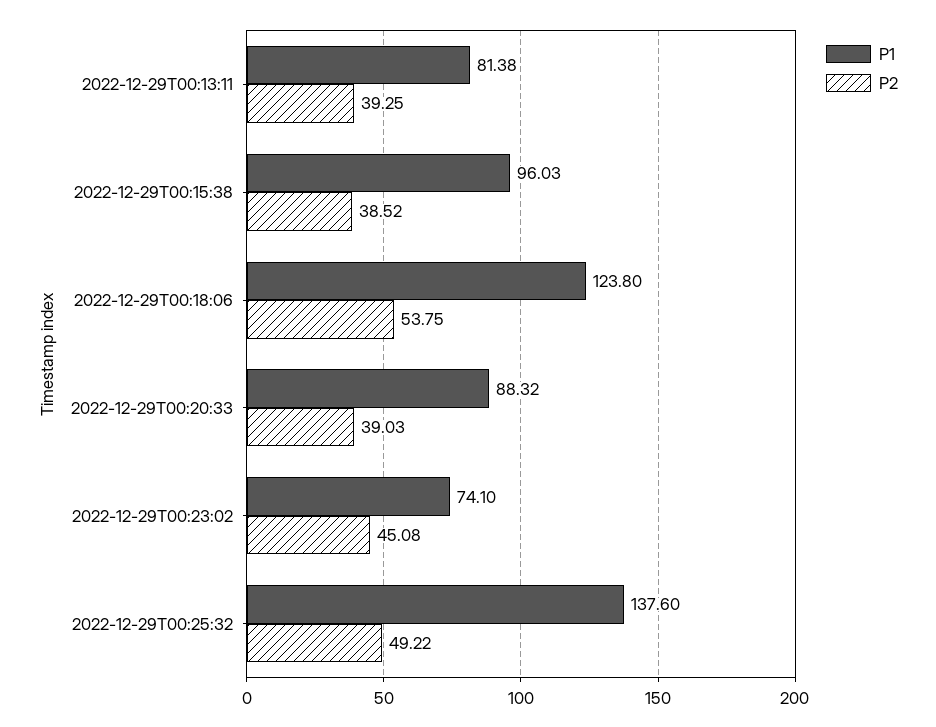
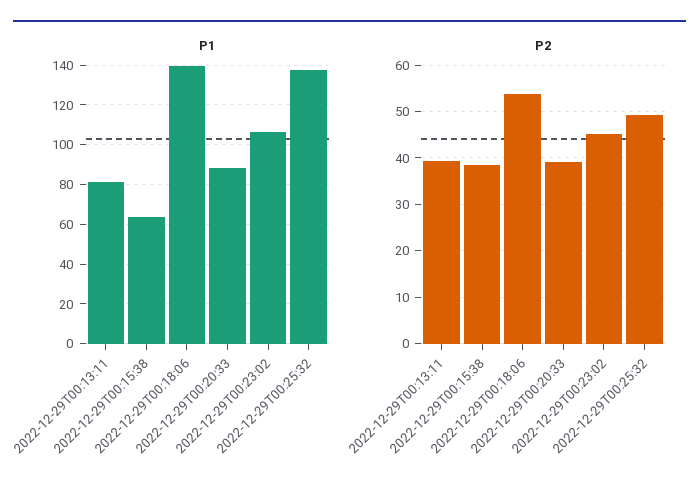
  {
    "P1": {
      "2022-12-29T00:13:11": 81.38,
-     "2022-12-29T00:15:38": 96.03,
+     "2022-12-29T00:15:38": 65,
-     "2022-12-29T00:18:06": 123.8,
+     "2022-12-29T00:18:06": 140,
      "2022-12-29T00:20:33": 88.32,
-     "2022-12-29T00:23:02": 74.1,
+     "2022-12-29T00:23:02": 105,
      "2022-12-29T00:25:32": 137.6
    },
    "P2": {
      "2022-12-29T00:13:11": 39.25,
      "2022-12-29T00:15:38": 38.52,
      "2022-12-29T00:18:06": 53.75,
      "2022-12-29T00:20:33": 39.03,
      "2022-12-29T00:23:02": 45.08,
      "2022-12-29T00:25:32": 49.22
    }
  }

